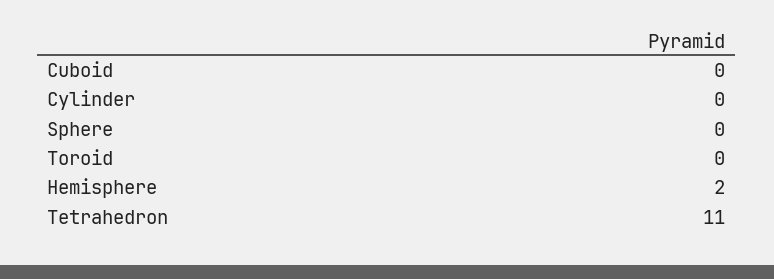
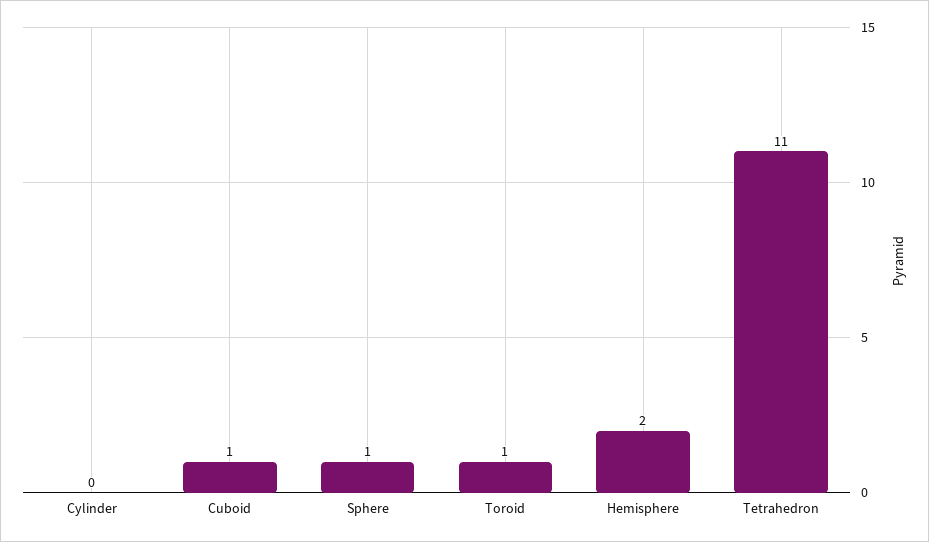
  {
-   "Cuboid": 0,
+   "Cuboid": 1,
    "Cylinder": 0,
-   "Sphere": 0,
+   "Sphere": 1,
-   "Toroid": 0,
+   "Toroid": 1,
    "Hemisphere": 2,
    "Tetrahedron": 11
  }

